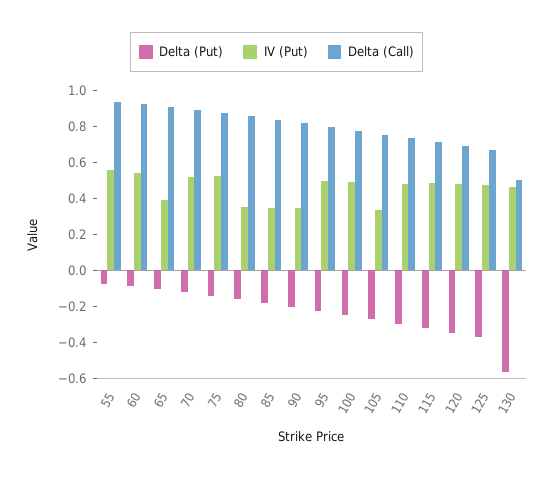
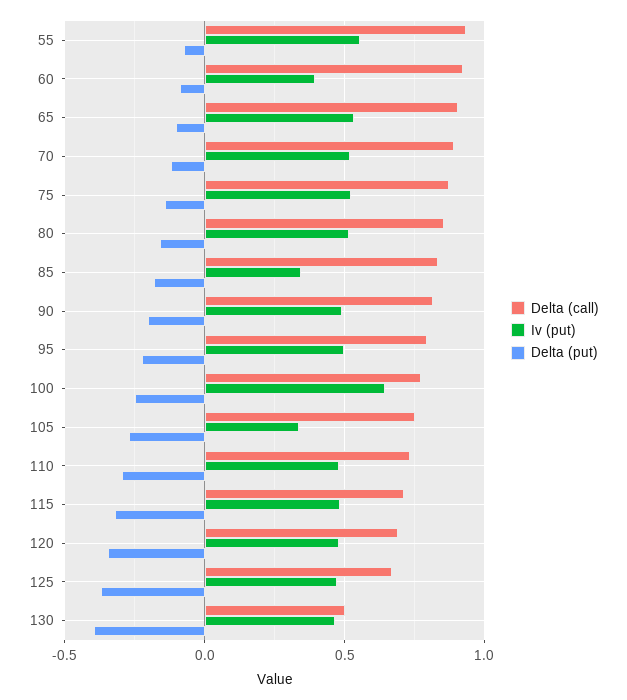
  {
    "Delta (Put)": {
      "55": -0.05,
      "60": -0.1,
      "65": -0.1,
      "70": -0.1,
      "75": -0.15,
      "80": -0.15,
      "85": -0.2,
      "90": -0.2,
      "95": -0.2,
      "100": -0.25,
      "105": -0.25,
      "110": -0.3,
      "115": -0.3,
      "120": -0.35,
      "125": -0.35,
-     "130": -0.55
+     "130": -0.4
    },
    "IV (Put)": {
      "55": 0.55,
-     "60": 0.55,
+     "60": 0.4,
-     "65": 0.4,
+     "65": 0.55,
      "70": 0.5,
      "75": 0.5,
-     "80": 0.35,
+     "80": 0.5,
      "85": 0.35,
-     "90": 0.35,
+     "90": 0.5,
      "95": 0.5,
-     "100": 0.5,
+     "100": 0.65,
      "105": 0.35,
      "110": 0.5,
      "115": 0.5,
      "120": 0.5,
      "125": 0.45,
      "130": 0.45
    },
    "Delta (Call)": {
      "55": 0.95,
      "60": 0.9,
      "65": 0.9,
      "70": 0.9,
      "75": 0.85,
      "80": 0.85,
      "85": 0.85,
      "90": 0.8,
      "95": 0.8,
      "100": 0.75,
      "105": 0.75,
      "110": 0.75,
      "115": 0.7,
      "120": 0.7,
      "125": 0.65,
      "130": 0.5
    }
  }

